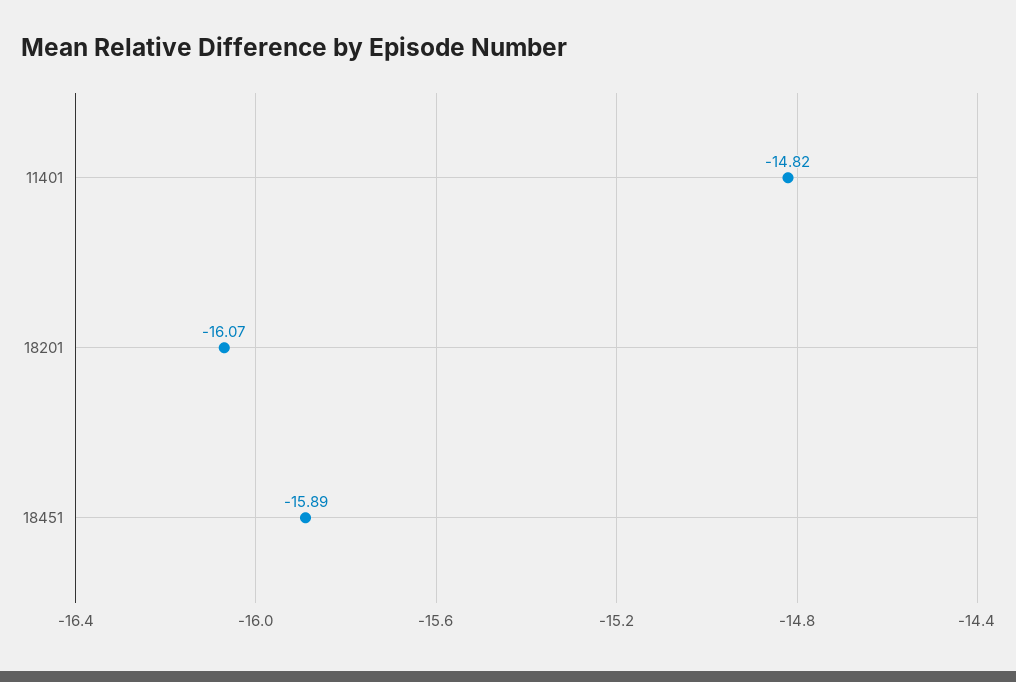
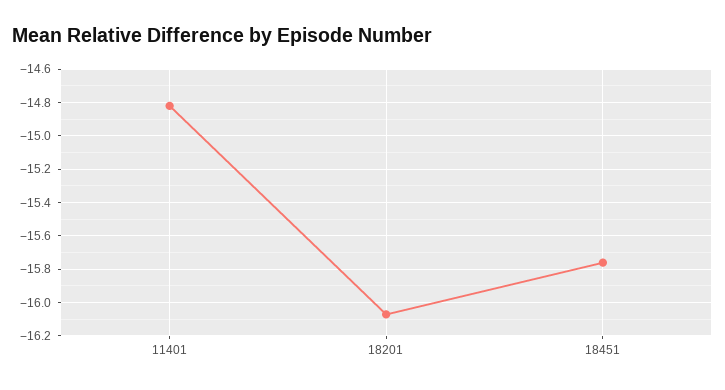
  {
    "11401": -14.82,
    "18201": -16.07,
-   "18451": -15.89
+   "18451": -15.75
  }

